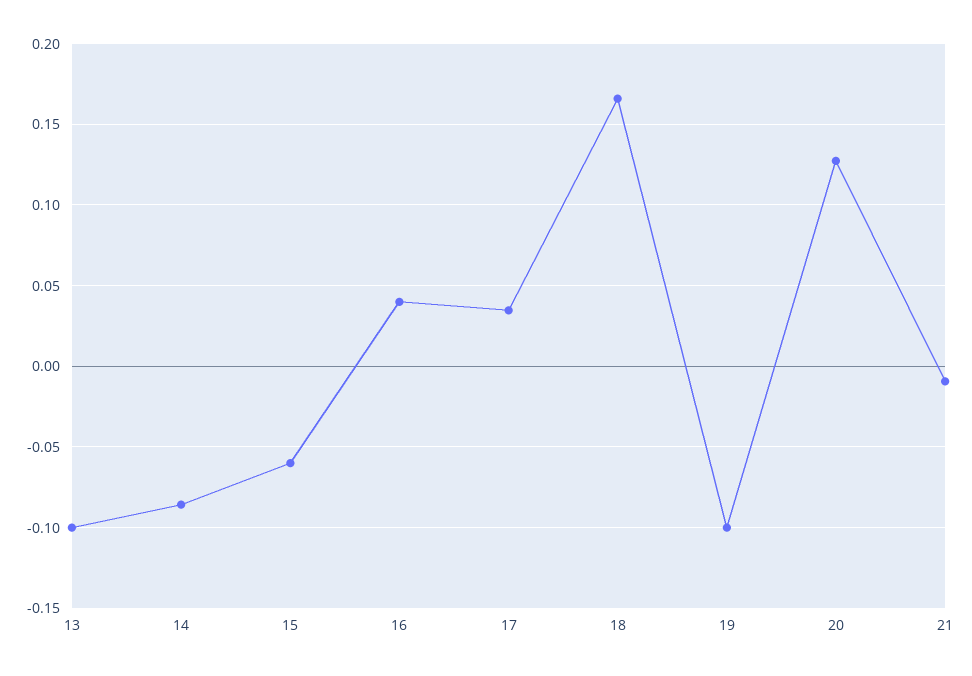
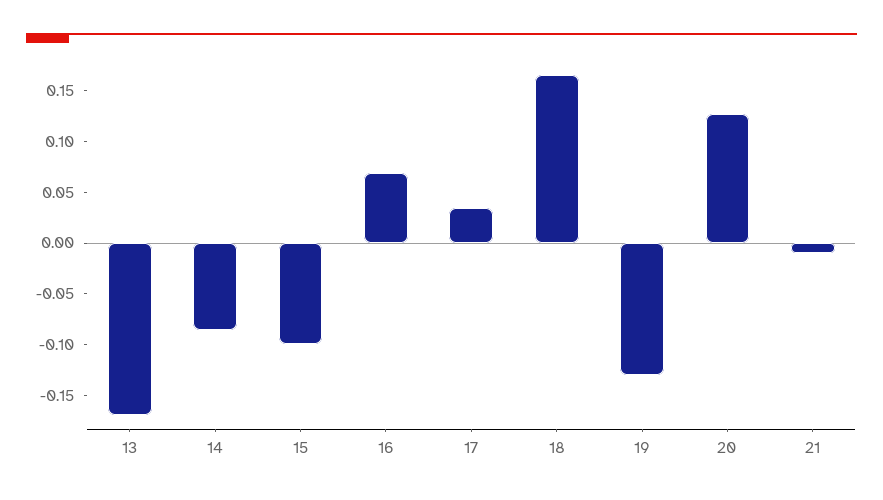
  {
-   "13": -0.1,
+   "13": -0.17,
    "14": -0.085,
-   "15": -0.06,
+   "15": -0.1,
-   "16": 0.04,
+   "16": 0.07,
    "17": 0.035,
    "18": 0.165,
-   "19": -0.1,
+   "19": -0.13,
    "20": 0.125,
    "21": -0.01
  }

